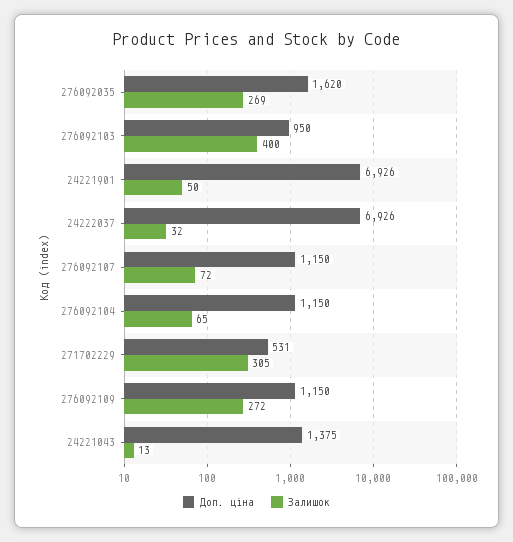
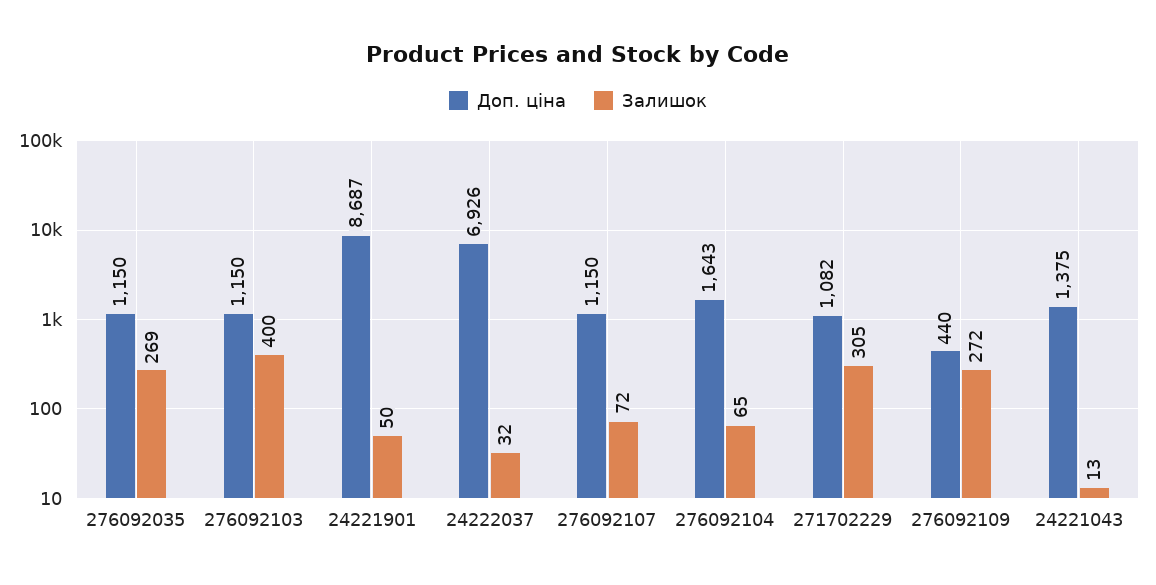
  {
    "Доп. ціна": {
-     "276092035": 1620,
+     "276092035": 1150,
-     "276092103": 950,
+     "276092103": 1150,
-     "24221901": 6926,
+     "24221901": 8687,
      "24222037": 6926,
      "276092107": 1150,
-     "276092104": 1150,
+     "276092104": 1643,
-     "271702229": 531,
+     "271702229": 1082,
-     "276092109": 1150,
+     "276092109": 440,
      "24221043": 1375
    },
    "Залишок": {
      "276092035": 269,
      "276092103": 400,
      "24221901": 50,
      "24222037": 32,
      "276092107": 72,
      "276092104": 65,
      "271702229": 305,
      "276092109": 272,
      "24221043": 13
    }
  }

